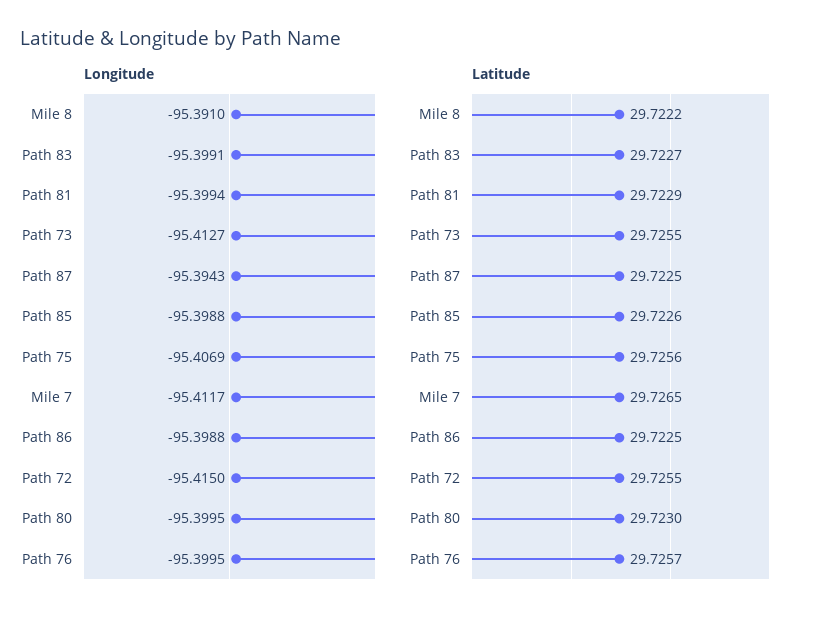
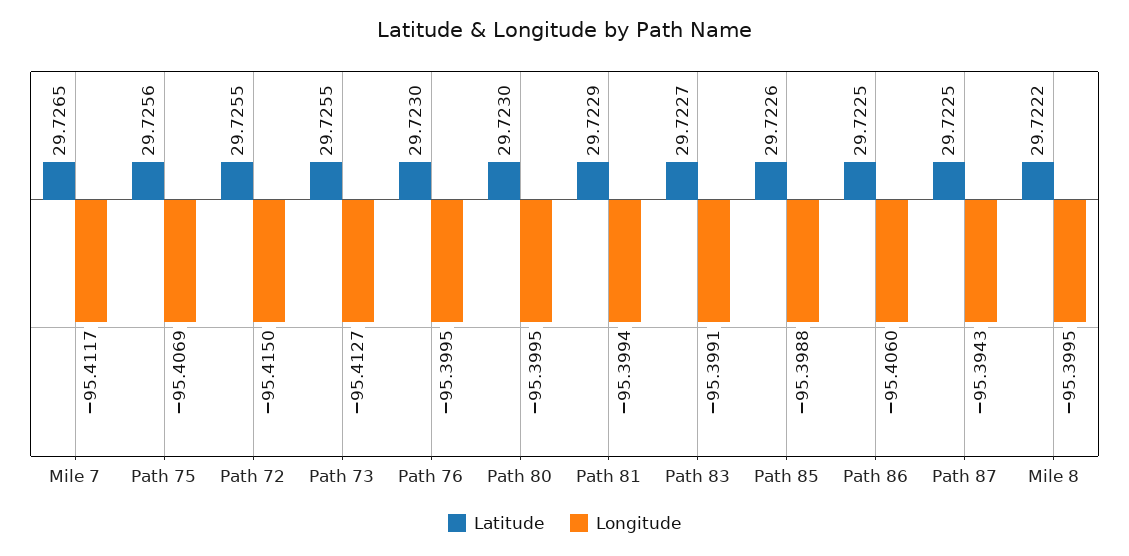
  {
    "Longitude": {
-     "Mile 8": -95.391,
+     "Mile 8": -95.3995,
      "Path 83": -95.3991,
      "Path 81": -95.3994,
      "Path 73": -95.4127,
      "Path 87": -95.3943,
      "Path 85": -95.3988,
      "Path 75": -95.4069,
      "Mile 7": -95.4117,
-     "Path 86": -95.3988,
+     "Path 86": -95.406,
      "Path 72": -95.415,
      "Path 80": -95.3995,
      "Path 76": -95.3995
    },
    "Latitude": {
      "Mile 8": 29.7222,
      "Path 83": 29.7227,
      "Path 81": 29.7229,
      "Path 73": 29.7255,
      "Path 87": 29.7225,
      "Path 85": 29.7226,
      "Path 75": 29.7256,
      "Mile 7": 29.7265,
      "Path 86": 29.7225,
      "Path 72": 29.7255,
      "Path 80": 29.723,
-     "Path 76": 29.7257
+     "Path 76": 29.723
    }
  }

